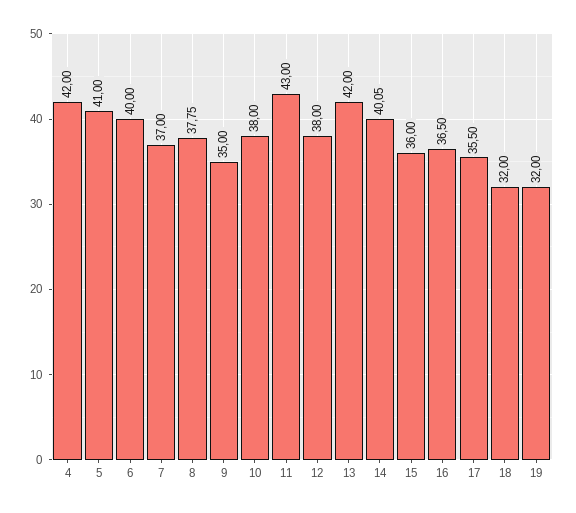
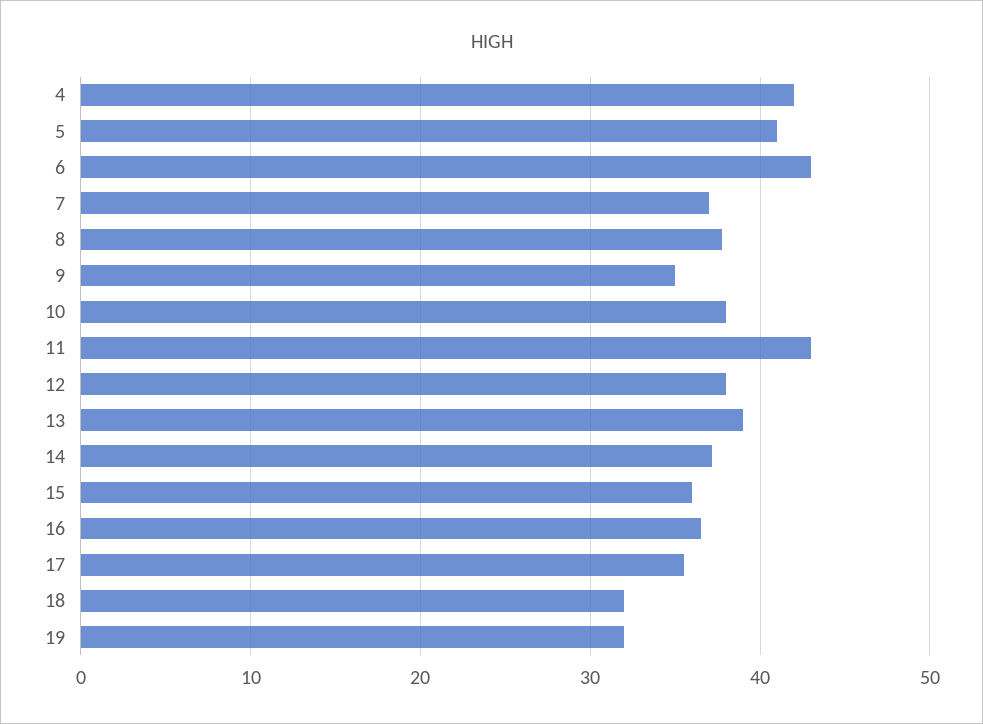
  {
    "4": 42,
    "5": 41,
-   "6": 40,
+   "6": 43,
    "7": 37,
    "8": 37.75,
    "9": 35,
    "10": 38,
    "11": 43,
    "12": 38,
-   "13": 42,
+   "13": 39,
-   "14": 40.05,
+   "14": 37,
    "15": 36,
    "16": 36.5,
    "17": 35.5,
    "18": 32,
    "19": 32
  }

